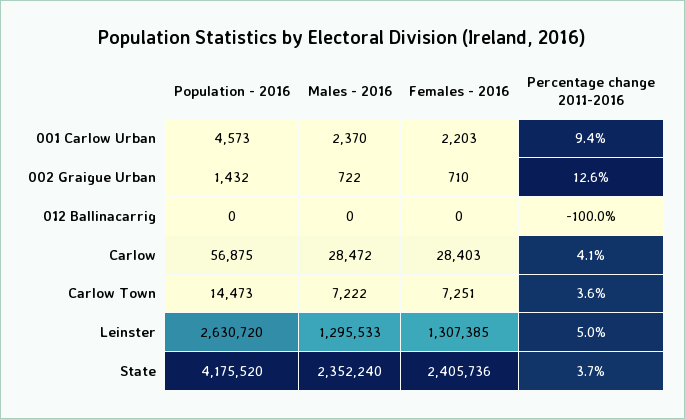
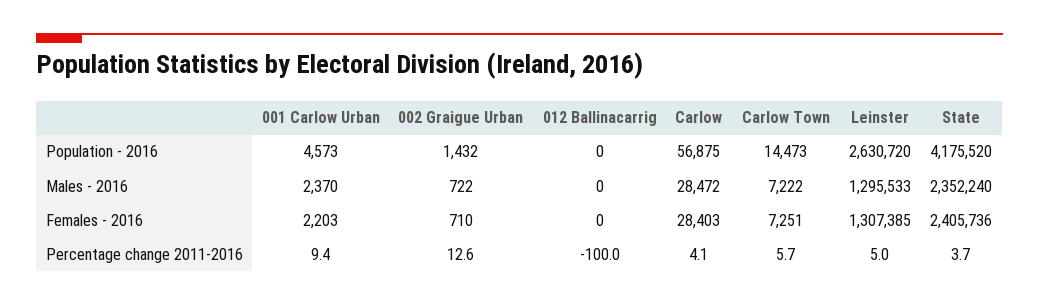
  {
    "Population - 2016": {
      "001 Carlow Urban": 4573,
      "002 Graigue Urban": 1432,
      "012 Ballinacarrig": 0,
      "Carlow": 56875,
      "Carlow Town": 14473,
      "Leinster": 2630720,
      "State": 4175520
    },
    "Males - 2016": {
      "001 Carlow Urban": 2370,
      "002 Graigue Urban": 722,
      "012 Ballinacarrig": 0,
      "Carlow": 28472,
      "Carlow Town": 7222,
      "Leinster": 1295533,
      "State": 2352240
    },
    "Females - 2016": {
      "001 Carlow Urban": 2203,
      "002 Graigue Urban": 710,
      "012 Ballinacarrig": 0,
      "Carlow": 28403,
      "Carlow Town": 7251,
      "Leinster": 1307385,
      "State": 2405736
    },
    "Percentage change 2011-2016": {
      "001 Carlow Urban": 9.4,
      "002 Graigue Urban": 12.6,
      "012 Ballinacarrig": -100,
      "Carlow": 4.1,
-     "Carlow Town": 3.6,
+     "Carlow Town": 5.7,
      "Leinster": 5,
      "State": 3.7
    }
  }

